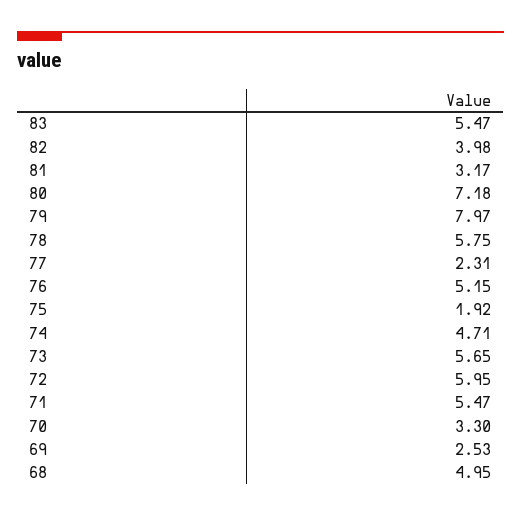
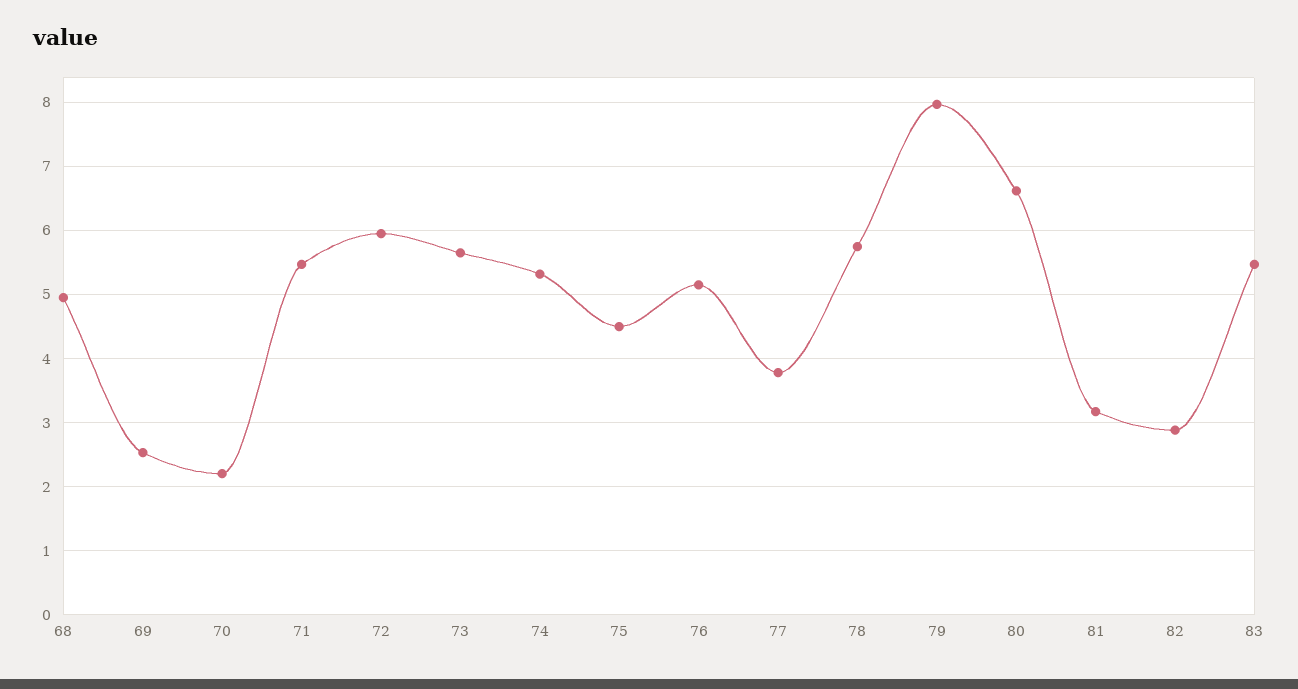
  {
    "83": 5.47,
-   "82": 3.98,
+   "82": 2.9,
    "81": 3.17,
-   "80": 7.18,
+   "80": 6.6,
    "79": 7.97,
    "78": 5.75,
-   "77": 2.31,
+   "77": 3.8,
    "76": 5.15,
-   "75": 1.92,
+   "75": 4.5,
-   "74": 4.71,
+   "74": 5.3,
    "73": 5.65,
    "72": 5.95,
    "71": 5.47,
-   "70": 3.3,
+   "70": 2.2,
    "69": 2.53,
    "68": 4.95
  }

